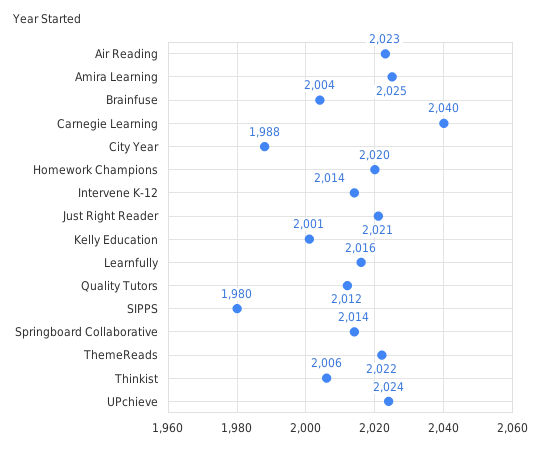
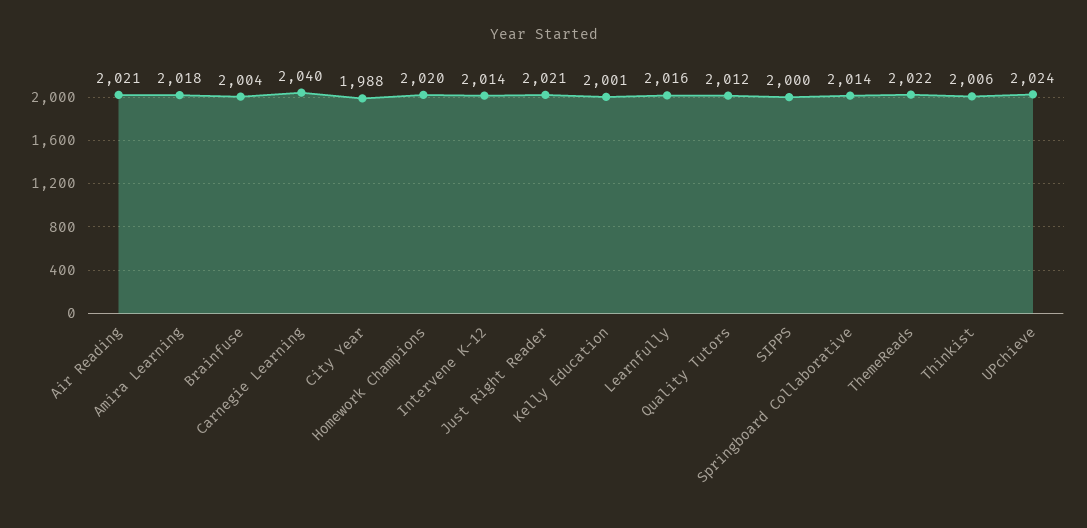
  {
-   "Air Reading": 2023,
+   "Air Reading": 2021,
-   "Amira Learning": 2025,
+   "Amira Learning": 2018,
    "Brainfuse": 2004,
    "Carnegie Learning": 2040,
    "City Year": 1988,
    "Homework Champions": 2020,
    "Intervene K-12": 2014,
    "Just Right Reader": 2021,
    "Kelly Education": 2001,
    "Learnfully": 2016,
    "Quality Tutors": 2012,
-   "SIPPS": 1980,
+   "SIPPS": 2000,
    "Springboard Collaborative": 2014,
    "ThemeReads": 2022,
    "Thinkist": 2006,
    "UPchieve": 2024
  }

